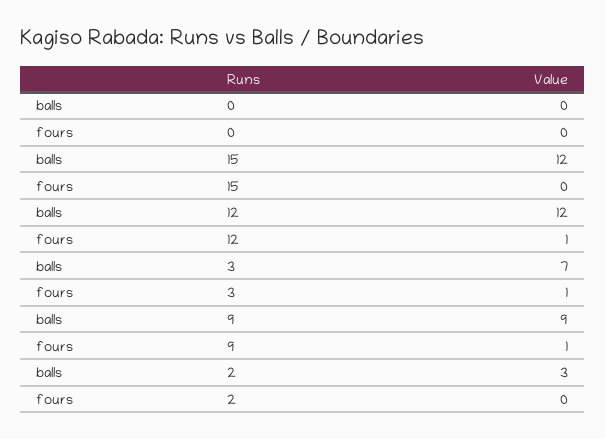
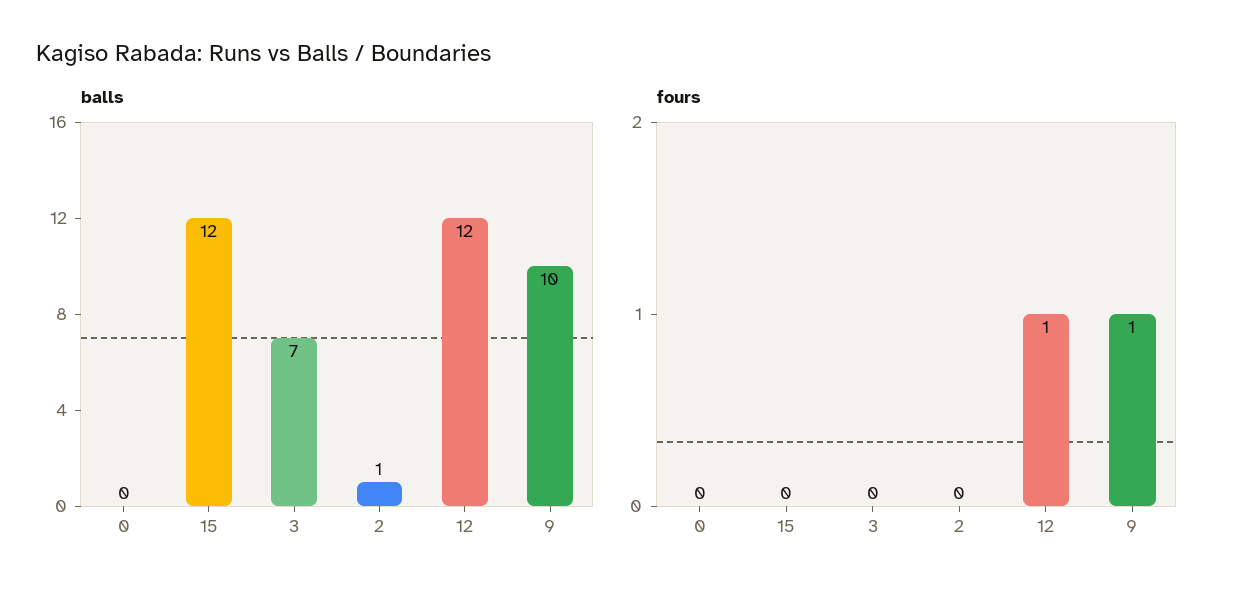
  {
    "balls": {
      "0": 0,
      "15": 12,
      "12": 12,
      "3": 7,
-     "9": 9,
+     "9": 10,
-     "2": 3
+     "2": 1
    },
    "fours": {
      "0": 0,
      "15": 0,
      "12": 1,
-     "3": 1,
+     "3": 0,
      "9": 1,
      "2": 0
    }
  }

